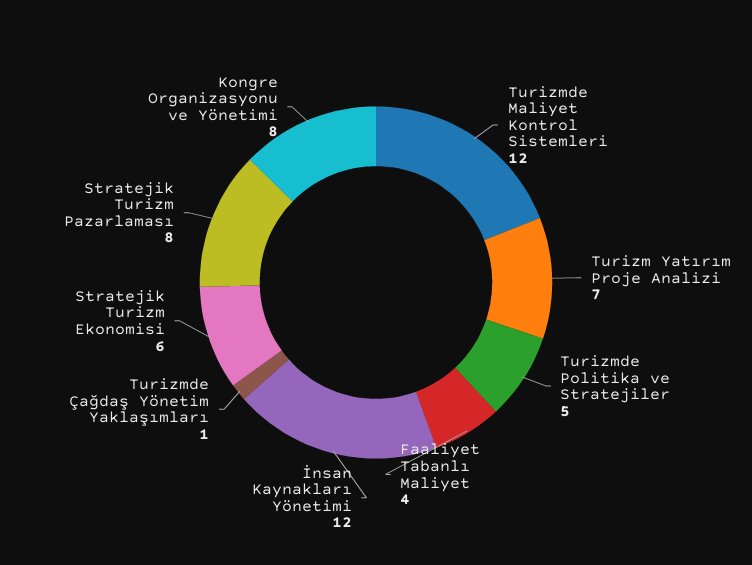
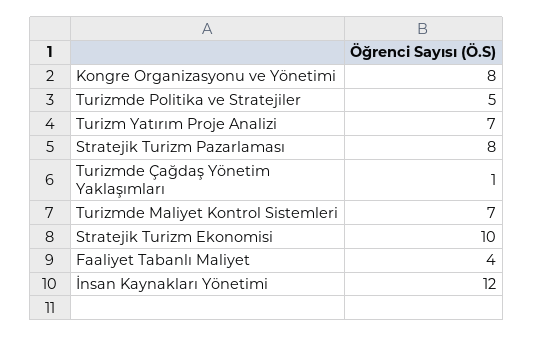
  {
-   "Turizmde Maliyet Kontrol Sistemleri": 12,
+   "Turizmde Maliyet Kontrol Sistemleri": 7,
    "Turizm Yatırım Proje Analizi": 7,
    "Turizmde Politika ve Stratejiler": 5,
    "Faaliyet Tabanlı Maliyet": 4,
    "İnsan Kaynakları Yönetimi": 12,
    "Turizmde Çağdaş Yönetim Yaklaşımları": 1,
-   "Stratejik Turizm Ekonomisi": 6,
+   "Stratejik Turizm Ekonomisi": 10,
    "Stratejik Turizm Pazarlaması": 8,
    "Kongre Organizasyonu ve Yönetimi": 8
  }

